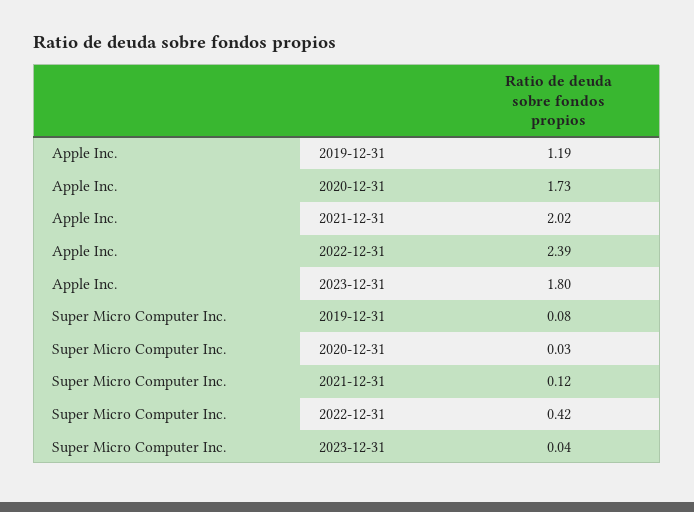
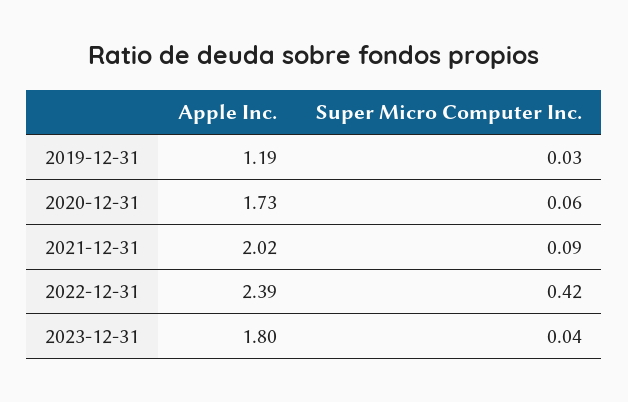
  {
    "Apple Inc.": {
      "2019-12-31": 1.19,
      "2020-12-31": 1.73,
      "2021-12-31": 2.02,
      "2022-12-31": 2.39,
      "2023-12-31": 1.8
    },
    "Super Micro Computer Inc.": {
-     "2019-12-31": 0.08,
+     "2019-12-31": 0.03,
-     "2020-12-31": 0.03,
+     "2020-12-31": 0.06,
-     "2021-12-31": 0.12,
+     "2021-12-31": 0.09,
      "2022-12-31": 0.42,
      "2023-12-31": 0.04
    }
  }

